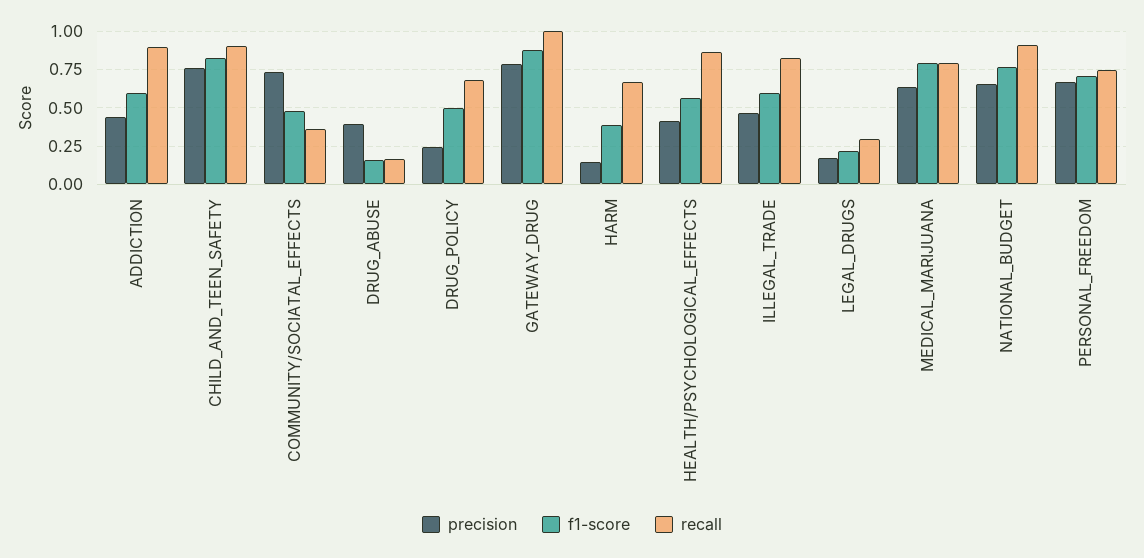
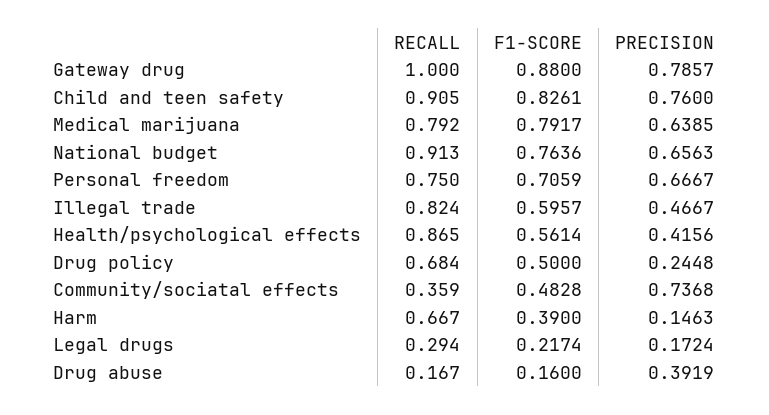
  {
    "precision": {
-     "ADDICTION": 0.45,
      "CHILD_AND_TEEN_SAFETY": 0.76,
      "COMMUNITY/SOCIATAL_EFFECTS": 0.7368,
      "DRUG_ABUSE": 0.3919,
      "DRUG_POLICY": 0.2448,
      "GATEWAY_DRUG": 0.7857,
      "HARM": 0.1463,
      "HEALTH/PSYCHOLOGICAL_EFFECTS": 0.4156,
      "ILLEGAL_TRADE": 0.4667,
      "LEGAL_DRUGS": 0.1724,
      "MEDICAL_MARIJUANA": 0.6385,
      "NATIONAL_BUDGET": 0.6563,
      "PERSONAL_FREEDOM": 0.6667
    },
    "f1-score": {
-     "ADDICTION": 0.6,
      "CHILD_AND_TEEN_SAFETY": 0.8261,
      "COMMUNITY/SOCIATAL_EFFECTS": 0.4828,
      "DRUG_ABUSE": 0.16,
      "DRUG_POLICY": 0.5,
      "GATEWAY_DRUG": 0.88,
      "HARM": 0.39,
      "HEALTH/PSYCHOLOGICAL_EFFECTS": 0.5614,
      "ILLEGAL_TRADE": 0.5957,
      "LEGAL_DRUGS": 0.2174,
      "MEDICAL_MARIJUANA": 0.7917,
      "NATIONAL_BUDGET": 0.7636,
      "PERSONAL_FREEDOM": 0.7059
    },
    "recall": {
-     "ADDICTION": 0.9,
      "CHILD_AND_TEEN_SAFETY": 0.905,
      "COMMUNITY/SOCIATAL_EFFECTS": 0.359,
      "DRUG_ABUSE": 0.167,
      "DRUG_POLICY": 0.684,
      "GATEWAY_DRUG": 1,
      "HARM": 0.667,
      "HEALTH/PSYCHOLOGICAL_EFFECTS": 0.865,
      "ILLEGAL_TRADE": 0.824,
      "LEGAL_DRUGS": 0.294,
      "MEDICAL_MARIJUANA": 0.792,
      "NATIONAL_BUDGET": 0.913,
      "PERSONAL_FREEDOM": 0.75
    }
  }

